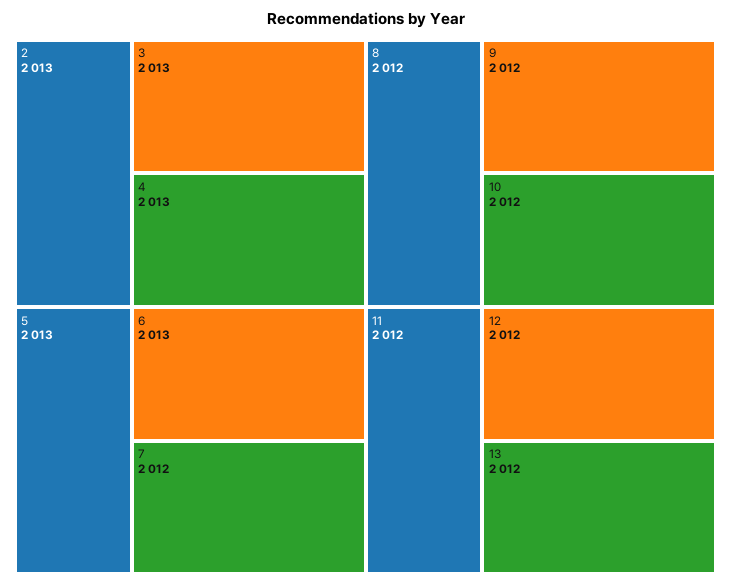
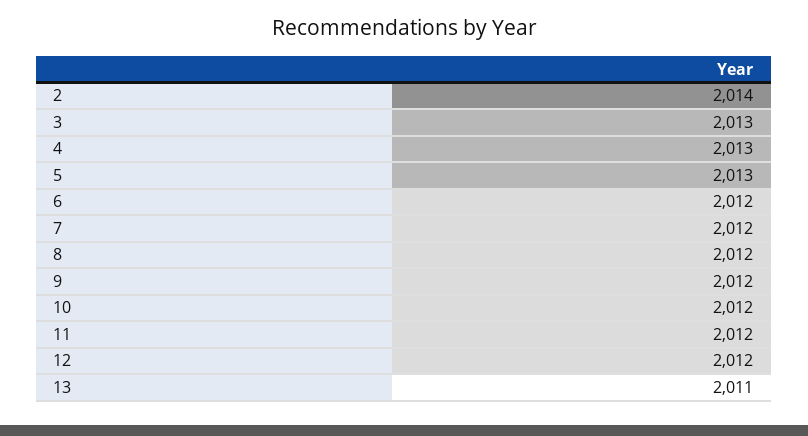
  {
-   "2": 2013,
+   "2": 2014,
    "3": 2013,
    "4": 2013,
    "5": 2013,
-   "6": 2013,
+   "6": 2012,
    "7": 2012,
    "8": 2012,
    "9": 2012,
    "10": 2012,
    "11": 2012,
    "12": 2012,
-   "13": 2012
+   "13": 2011
  }

